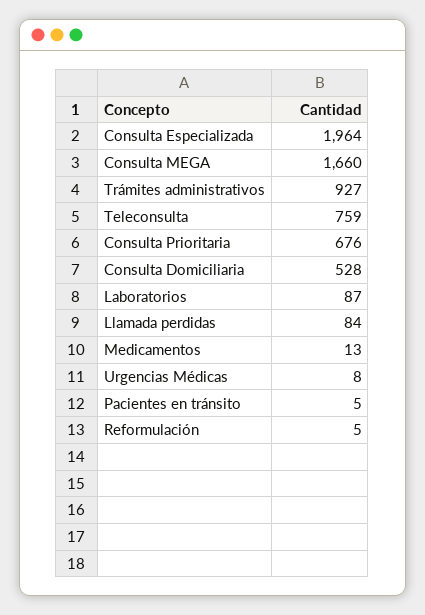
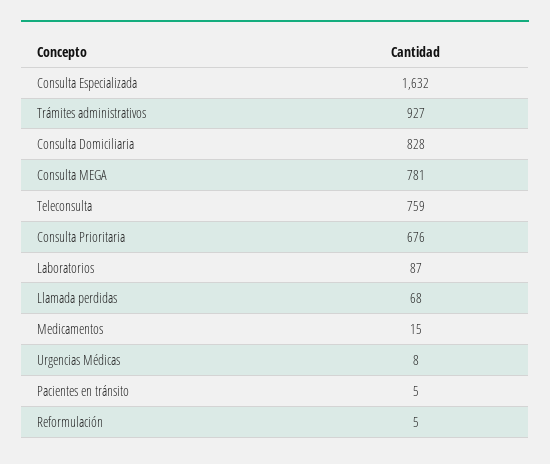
  {
-   "Consulta Especializada": 1964,
+   "Consulta Especializada": 1632,
-   "Consulta MEGA": 1660,
+   "Consulta MEGA": 781,
    "Trámites administrativos": 927,
    "Teleconsulta": 759,
    "Consulta Prioritaria": 676,
-   "Consulta Domiciliaria": 528,
+   "Consulta Domiciliaria": 828,
    "Laboratorios": 87,
-   "Llamada perdidas": 84,
+   "Llamada perdidas": 68,
-   "Medicamentos": 13,
+   "Medicamentos": 15,
    "Urgencias Médicas": 8,
    "Pacientes en tránsito": 5,
    "Reformulación": 5
  }

